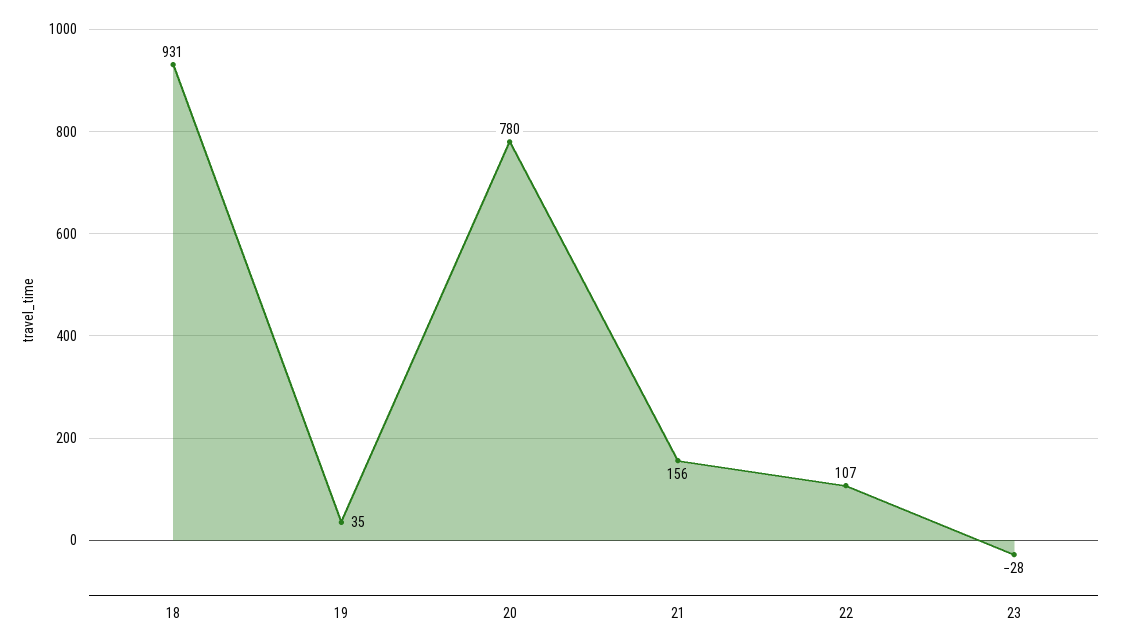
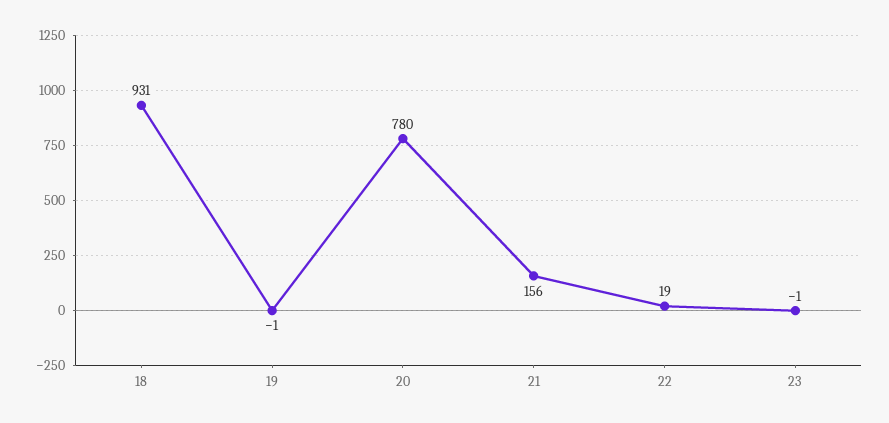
  {
    "18": 931,
-   "19": 35,
+   "19": -1,
    "20": 780,
    "21": 156,
-   "22": 107,
+   "22": 19,
-   "23": -28
+   "23": -1
  }

